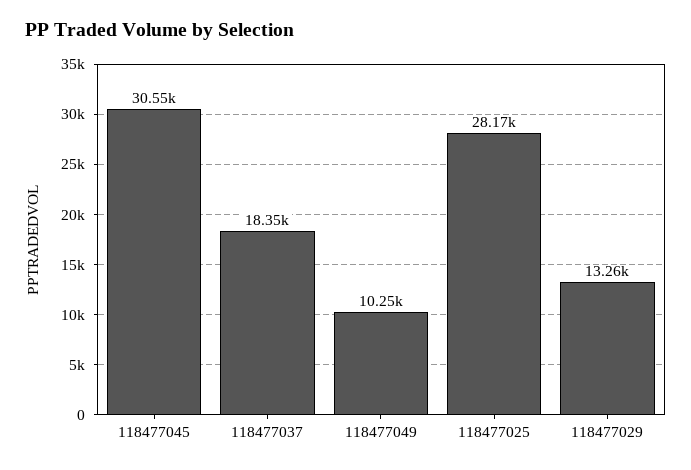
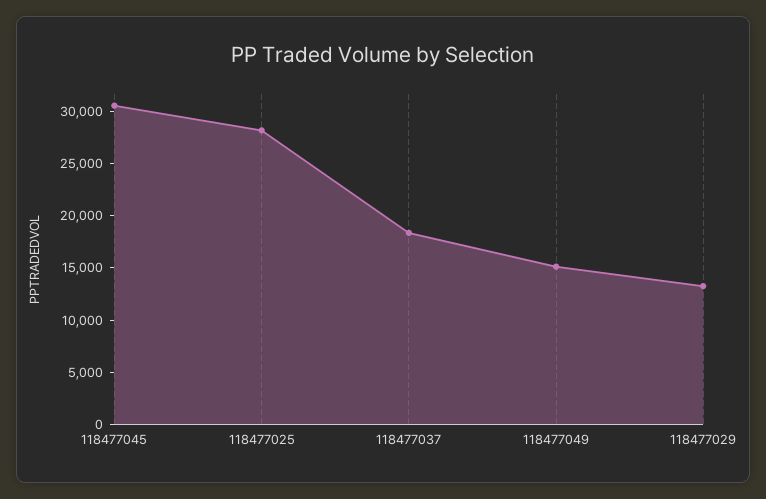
  {
    "118477045": 30550,
    "118477037": 18350,
-   "118477049": 10250,
+   "118477049": 15000,
    "118477025": 28170,
    "118477029": 13260
  }

